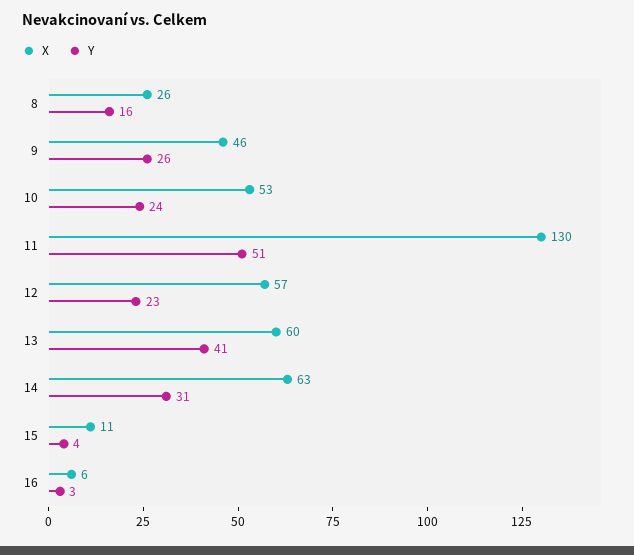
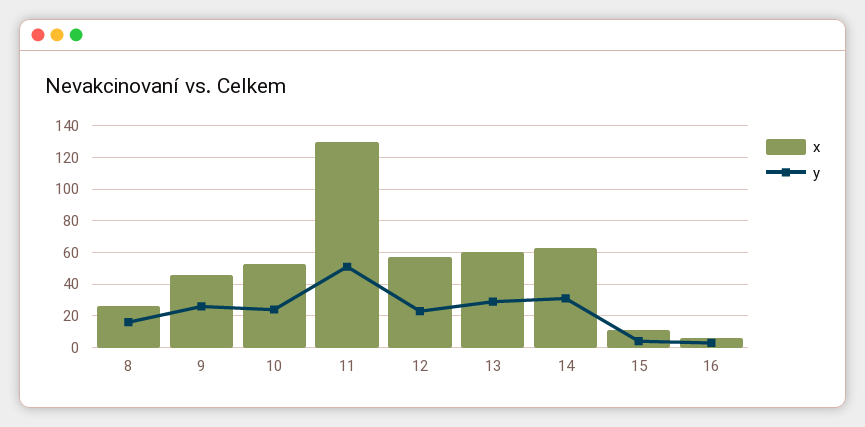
  {
    "X": {
      "8": 26,
      "9": 46,
      "10": 53,
      "11": 130,
      "12": 57,
      "13": 60,
      "14": 63,
      "15": 11,
      "16": 6
    },
    "Y": {
      "8": 16,
      "9": 26,
      "10": 24,
      "11": 51,
      "12": 23,
-     "13": 41,
+     "13": 30,
      "14": 31,
      "15": 4,
      "16": 3
    }
  }

